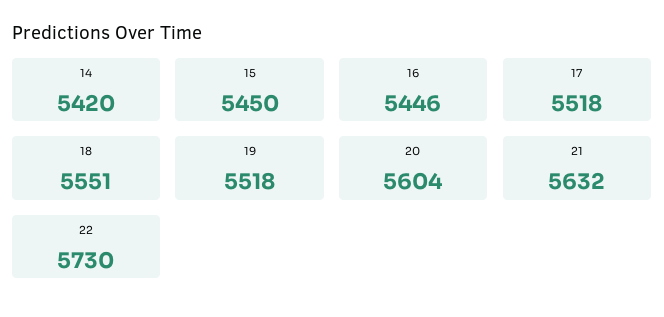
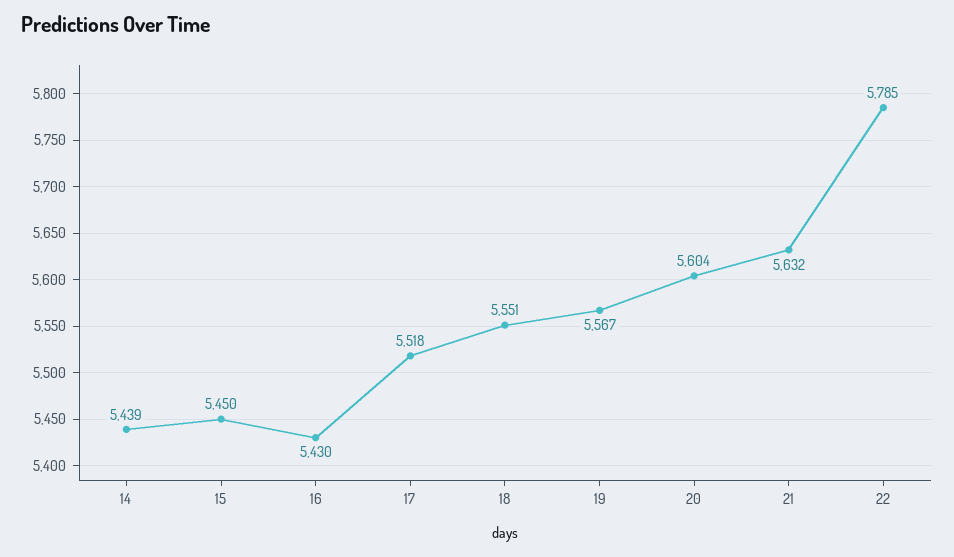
  {
-   "14": 5420,
+   "14": 5439,
    "15": 5450,
-   "16": 5446,
+   "16": 5430,
    "17": 5518,
    "18": 5551,
-   "19": 5518,
+   "19": 5567,
    "20": 5604,
    "21": 5632,
-   "22": 5730
+   "22": 5785
  }

